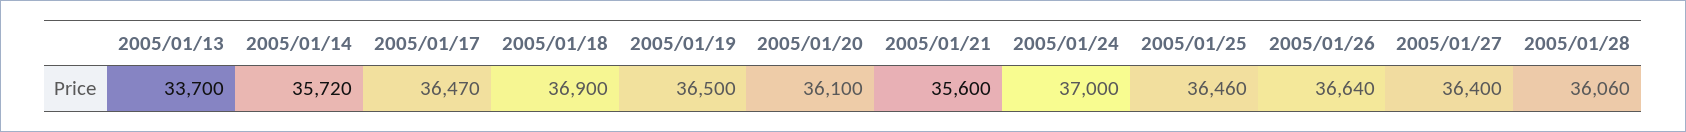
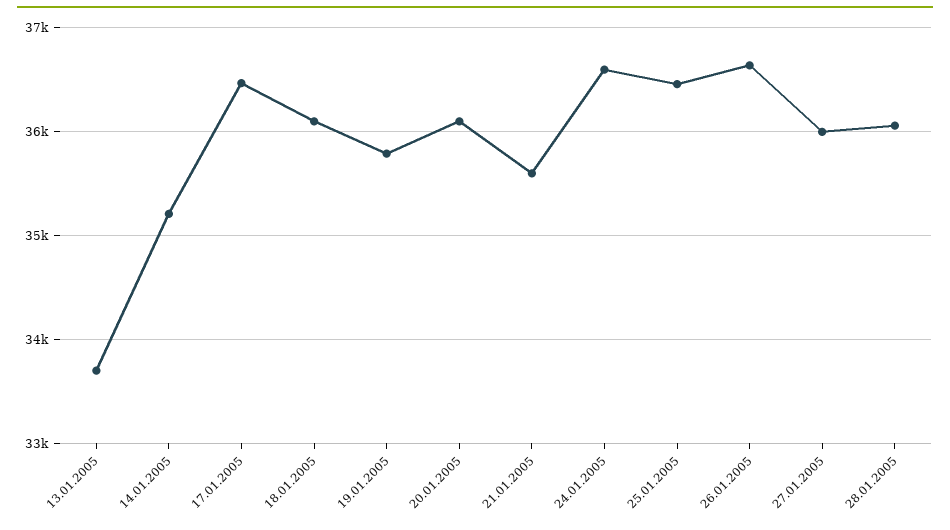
  {
    "2005/01/13": 33700,
-   "2005/01/14": 35720,
+   "2005/01/14": 35200,
    "2005/01/17": 36470,
-   "2005/01/18": 36900,
+   "2005/01/18": 36100,
-   "2005/01/19": 36500,
+   "2005/01/19": 35800,
    "2005/01/20": 36100,
    "2005/01/21": 35600,
-   "2005/01/24": 37000,
+   "2005/01/24": 36600,
    "2005/01/25": 36460,
    "2005/01/26": 36640,
-   "2005/01/27": 36400,
+   "2005/01/27": 36000,
    "2005/01/28": 36060
  }

